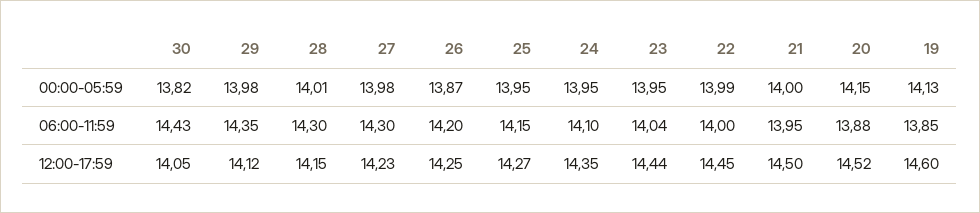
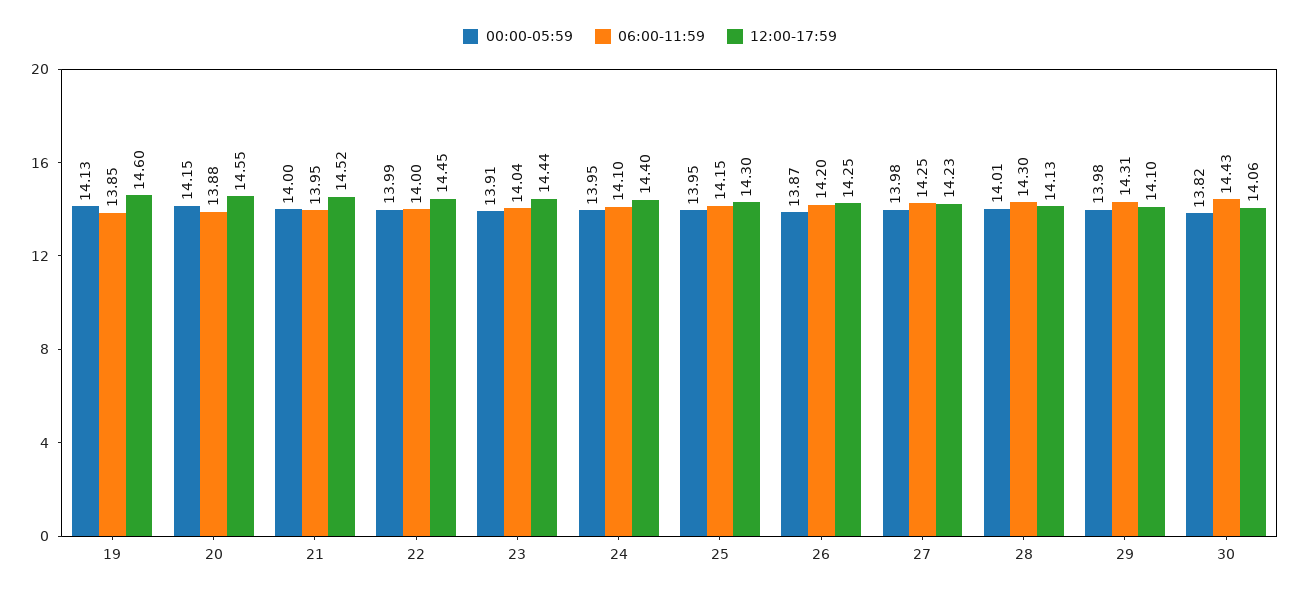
  {
    "00:00-05:59": {
      "30": 13.82,
      "29": 13.98,
      "28": 14.01,
      "27": 13.98,
      "26": 13.87,
      "25": 13.95,
      "24": 13.95,
-     "23": 13.95,
+     "23": 13.91,
      "22": 13.99,
      "21": 14,
      "20": 14.15,
      "19": 14.13
    },
    "06:00-11:59": {
      "30": 14.43,
-     "29": 14.35,
+     "29": 14.31,
      "28": 14.3,
-     "27": 14.3,
+     "27": 14.25,
      "26": 14.2,
      "25": 14.15,
      "24": 14.1,
      "23": 14.04,
      "22": 14,
      "21": 13.95,
      "20": 13.88,
      "19": 13.85
    },
    "12:00-17:59": {
-     "30": 14.05,
+     "30": 14.06,
-     "29": 14.12,
+     "29": 14.1,
-     "28": 14.15,
+     "28": 14.13,
      "27": 14.23,
      "26": 14.25,
-     "25": 14.27,
+     "25": 14.3,
-     "24": 14.35,
+     "24": 14.4,
      "23": 14.44,
      "22": 14.45,
-     "21": 14.5,
+     "21": 14.52,
-     "20": 14.52,
+     "20": 14.55,
      "19": 14.6
    }
  }

